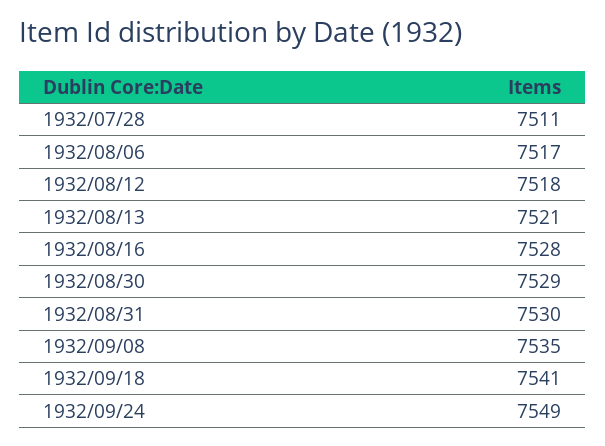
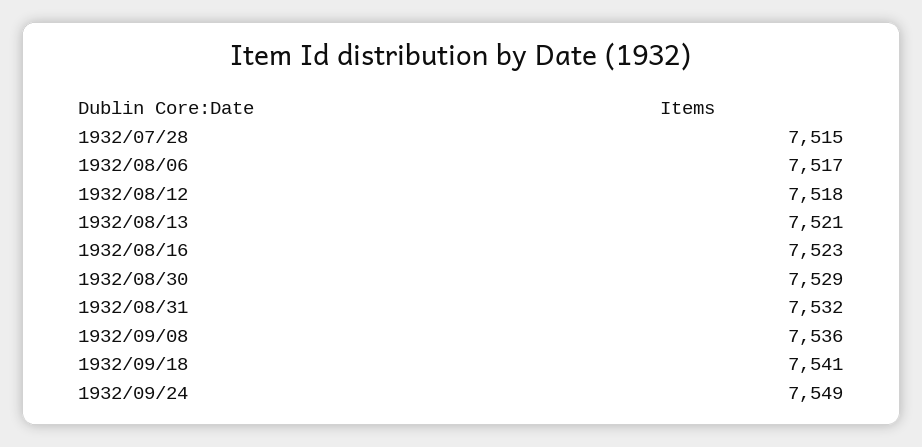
  {
-   "1932/07/28": 7511,
+   "1932/07/28": 7515,
    "1932/08/06": 7517,
    "1932/08/12": 7518,
    "1932/08/13": 7521,
-   "1932/08/16": 7528,
+   "1932/08/16": 7523,
    "1932/08/30": 7529,
-   "1932/08/31": 7530,
+   "1932/08/31": 7532,
-   "1932/09/08": 7535,
+   "1932/09/08": 7536,
    "1932/09/18": 7541,
    "1932/09/24": 7549
  }

